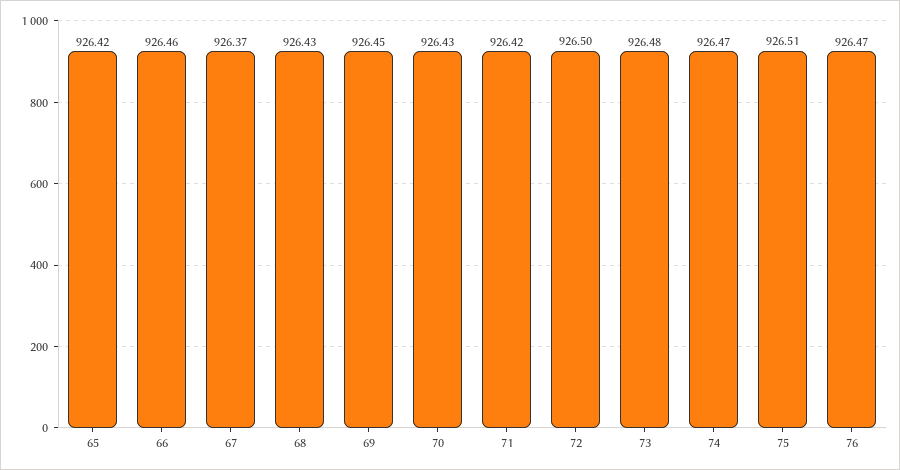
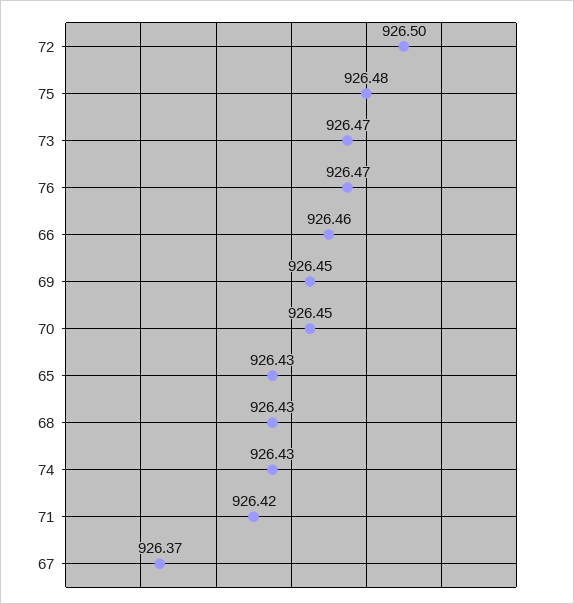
  {
-   "65": 926.42,
+   "65": 926.43,
    "66": 926.46,
    "67": 926.37,
    "68": 926.43,
    "69": 926.45,
-   "70": 926.43,
+   "70": 926.45,
    "71": 926.42,
    "72": 926.5,
-   "73": 926.48,
+   "73": 926.47,
-   "74": 926.47,
+   "74": 926.43,
-   "75": 926.51,
+   "75": 926.48,
    "76": 926.47
  }

